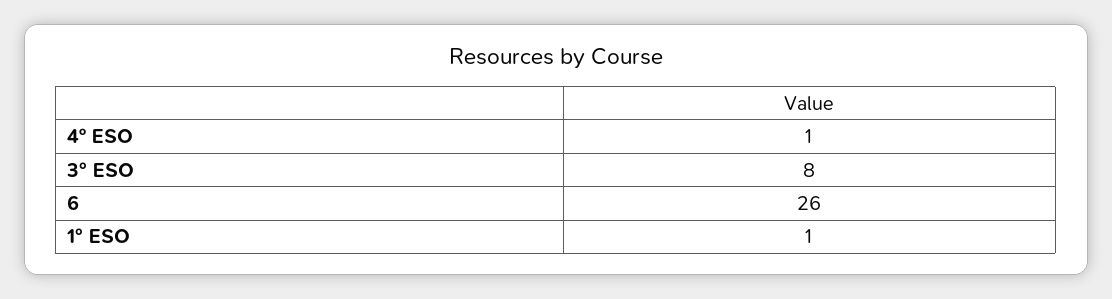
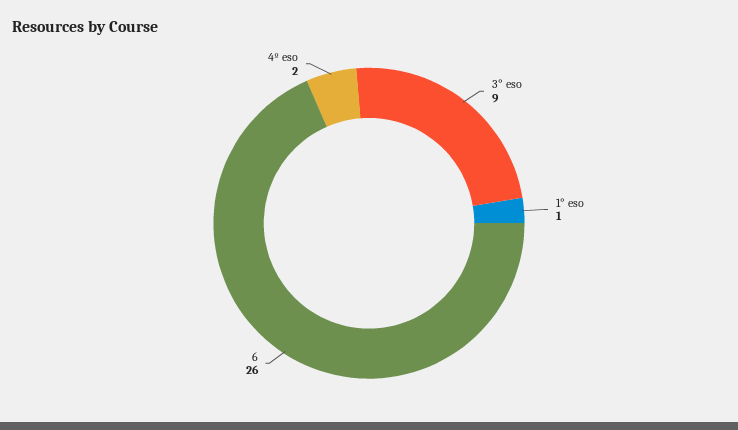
  {
-   "4º ESO": 1,
+   "4º ESO": 2,
-   "3° ESO": 8,
+   "3° ESO": 9,
    "6": 26,
    "1° ESO": 1
  }

